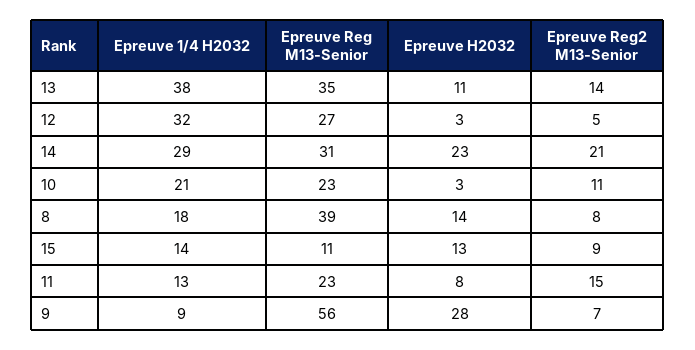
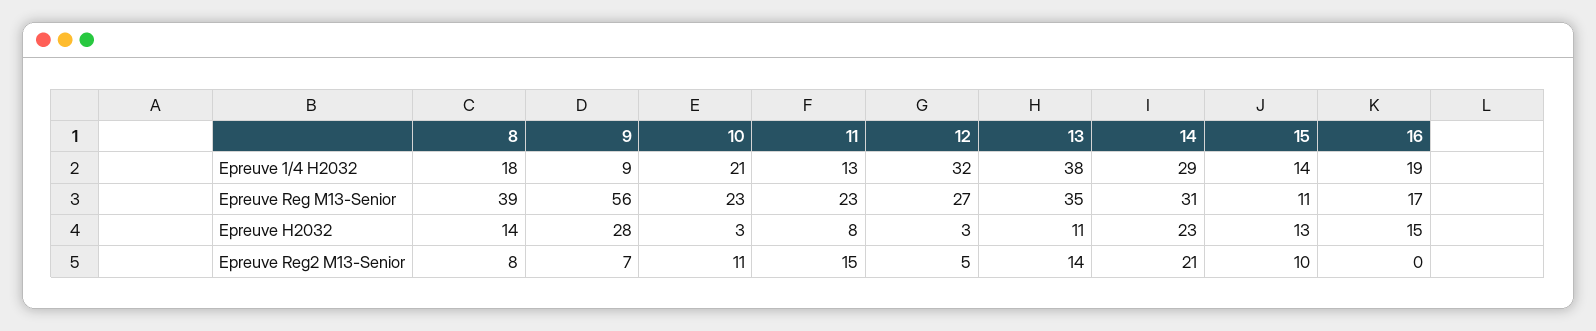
  {
    "Epreuve 1/4 H2032": {
      "13": 38,
      "12": 32,
      "14": 29,
      "10": 21,
      "8": 18,
      "15": 14,
      "11": 13,
-     "9": 9
+     "9": 9,
+     "16": 19
    },
    "Epreuve Reg M13-Senior": {
      "13": 35,
      "12": 27,
      "14": 31,
      "10": 23,
      "8": 39,
      "15": 11,
      "11": 23,
-     "9": 56
+     "9": 56,
+     "16": 17
    },
    "Epreuve H2032": {
      "13": 11,
      "12": 3,
      "14": 23,
      "10": 3,
      "8": 14,
      "15": 13,
      "11": 8,
-     "9": 28
+     "9": 28,
+     "16": 15
    },
    "Epreuve Reg2 M13-Senior": {
      "13": 14,
      "12": 5,
      "14": 21,
      "10": 11,
      "8": 8,
-     "15": 9,
+     "15": 10,
      "11": 15,
-     "9": 7
+     "9": 7,
+     "16": 0
    }
  }

